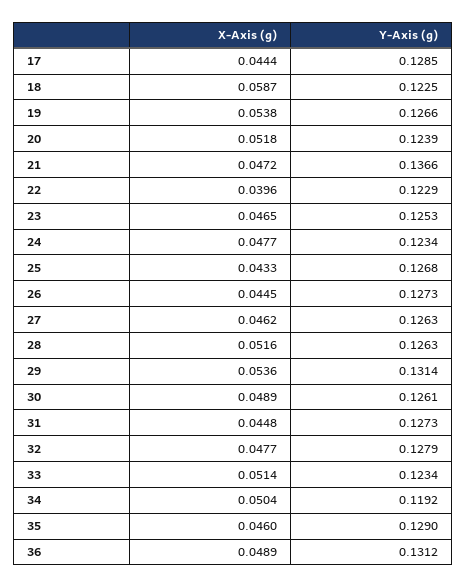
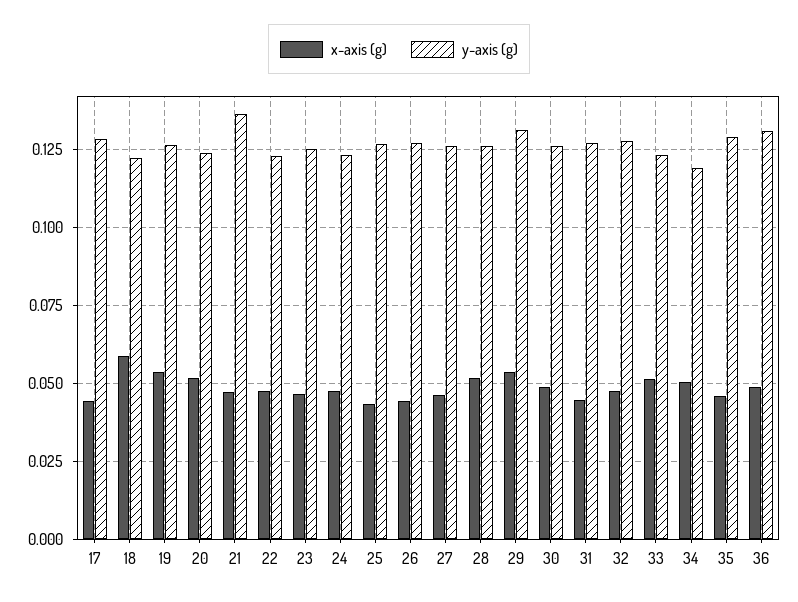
  {
    "X-Axis (g)": {
      "17": 0.0444,
      "18": 0.0587,
      "19": 0.0538,
      "20": 0.0518,
      "21": 0.0472,
-     "22": 0.0396,
+     "22": 0.0475,
      "23": 0.0465,
      "24": 0.0477,
      "25": 0.0433,
      "26": 0.0445,
      "27": 0.0462,
      "28": 0.0516,
      "29": 0.0536,
      "30": 0.0489,
      "31": 0.0448,
      "32": 0.0477,
      "33": 0.0514,
      "34": 0.0504,
      "35": 0.046,
      "36": 0.0489
    },
    "Y-Axis (g)": {
      "17": 0.1285,
      "18": 0.1225,
      "19": 0.1266,
      "20": 0.1239,
      "21": 0.1366,
      "22": 0.1229,
      "23": 0.1253,
      "24": 0.1234,
      "25": 0.1268,
      "26": 0.1273,
      "27": 0.1263,
      "28": 0.1263,
      "29": 0.1314,
      "30": 0.1261,
      "31": 0.1273,
      "32": 0.1279,
      "33": 0.1234,
      "34": 0.1192,
      "35": 0.129,
      "36": 0.1312
    }
  }

